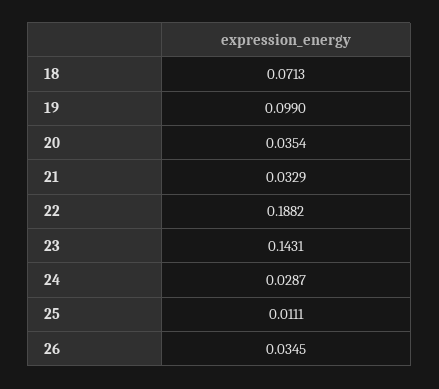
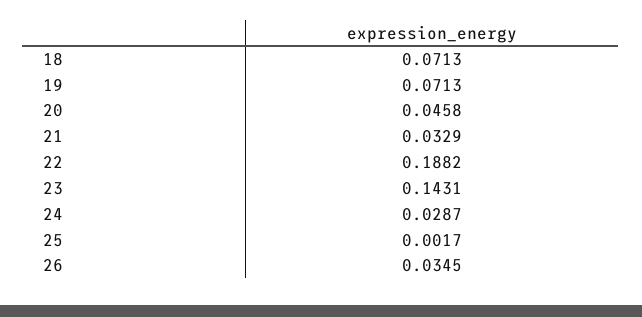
  {
    "18": 0.0713,
-   "19": 0.099,
+   "19": 0.0713,
-   "20": 0.0354,
+   "20": 0.0458,
    "21": 0.0329,
    "22": 0.1882,
    "23": 0.1431,
    "24": 0.0287,
-   "25": 0.0111,
+   "25": 0.0017,
    "26": 0.0345
  }

